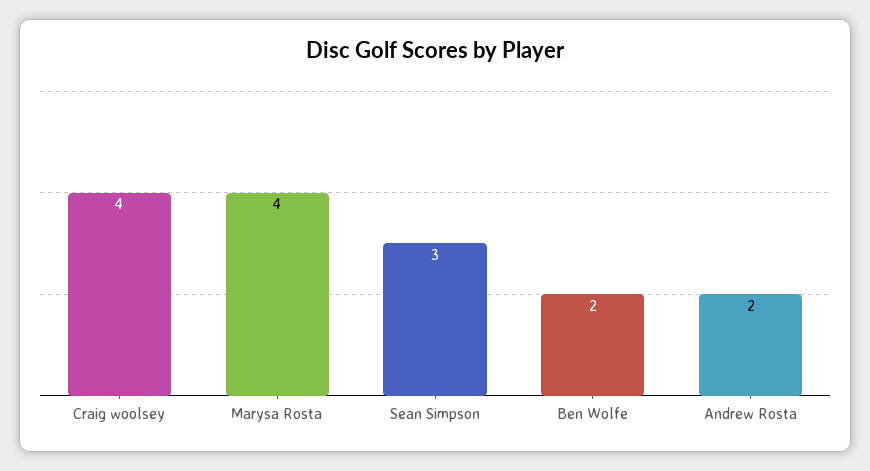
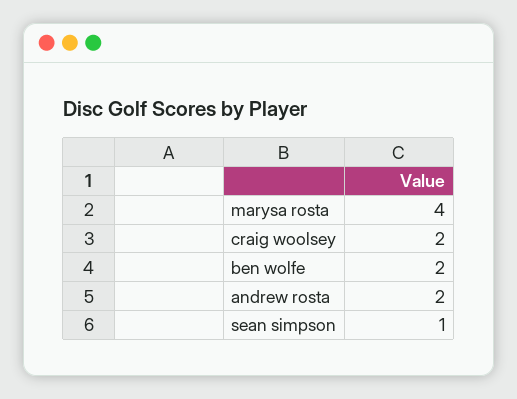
  {
-   "Craig woolsey": 4,
+   "Craig woolsey": 2,
    "Marysa Rosta": 4,
-   "Sean Simpson": 3,
+   "Sean Simpson": 1,
    "Ben Wolfe": 2,
    "Andrew Rosta": 2
  }

